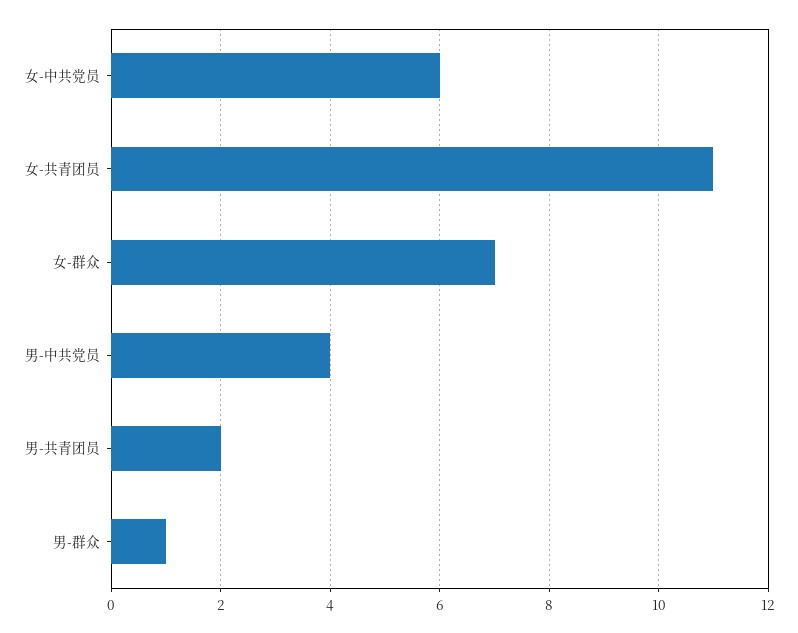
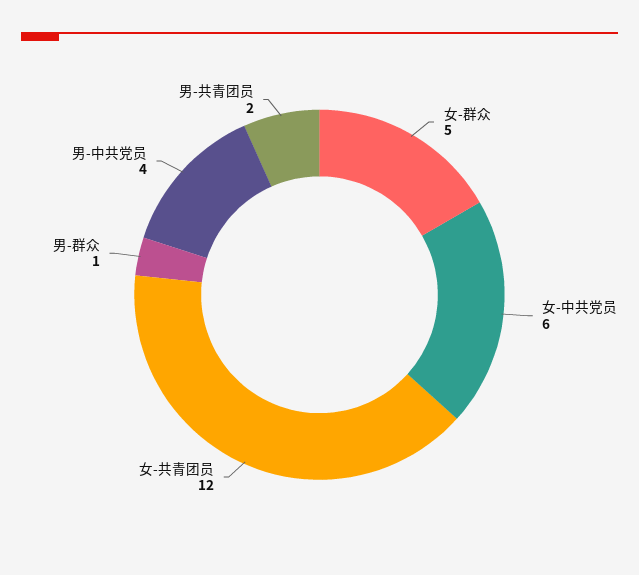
  {
    "女-中共党员": 6,
-   "女-共青团员": 11,
+   "女-共青团员": 12,
-   "女-群众": 7,
+   "女-群众": 5,
    "男-中共党员": 4,
    "男-共青团员": 2,
    "男-群众": 1
  }

